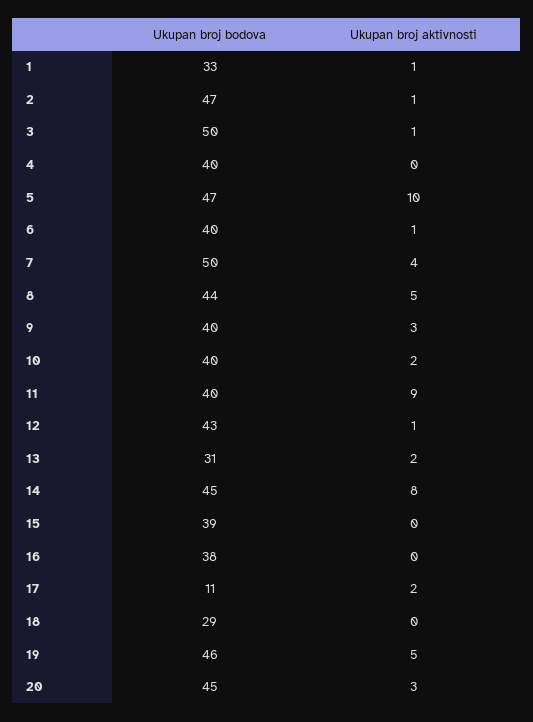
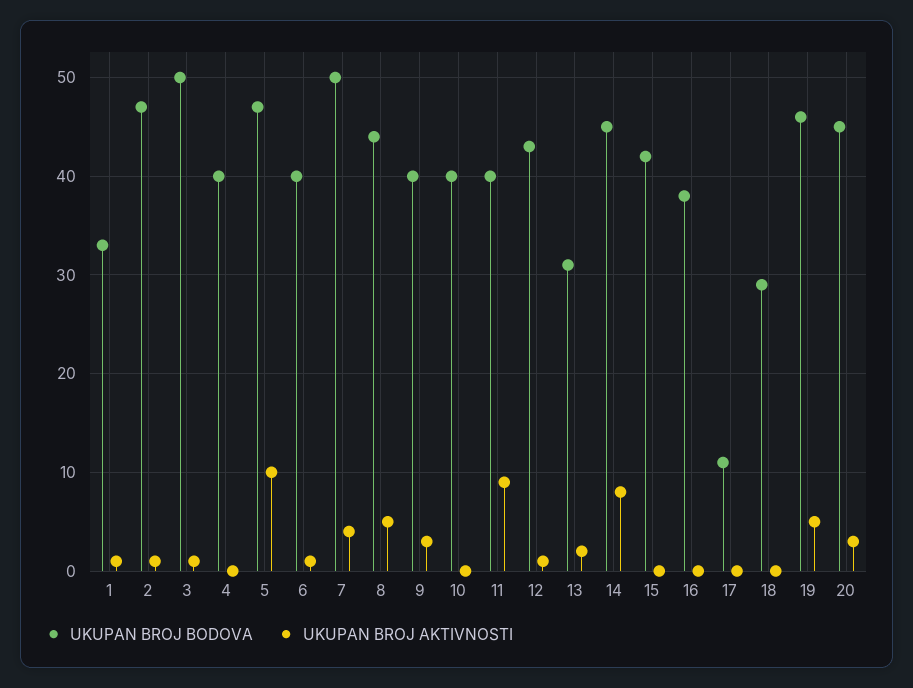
  {
    "Ukupan broj bodova": {
      "1": 33,
      "2": 47,
      "3": 50,
      "4": 40,
      "5": 47,
      "6": 40,
      "7": 50,
      "8": 44,
      "9": 40,
      "10": 40,
      "11": 40,
      "12": 43,
      "13": 31,
      "14": 45,
-     "15": 39,
+     "15": 42,
      "16": 38,
      "17": 11,
      "18": 29,
      "19": 46,
      "20": 45
    },
    "Ukupan broj aktivnosti": {
      "1": 1,
      "2": 1,
      "3": 1,
      "4": 0,
      "5": 10,
      "6": 1,
      "7": 4,
      "8": 5,
      "9": 3,
-     "10": 2,
+     "10": 0,
      "11": 9,
      "12": 1,
      "13": 2,
      "14": 8,
      "15": 0,
      "16": 0,
-     "17": 2,
+     "17": 0,
      "18": 0,
      "19": 5,
      "20": 3
    }
  }

